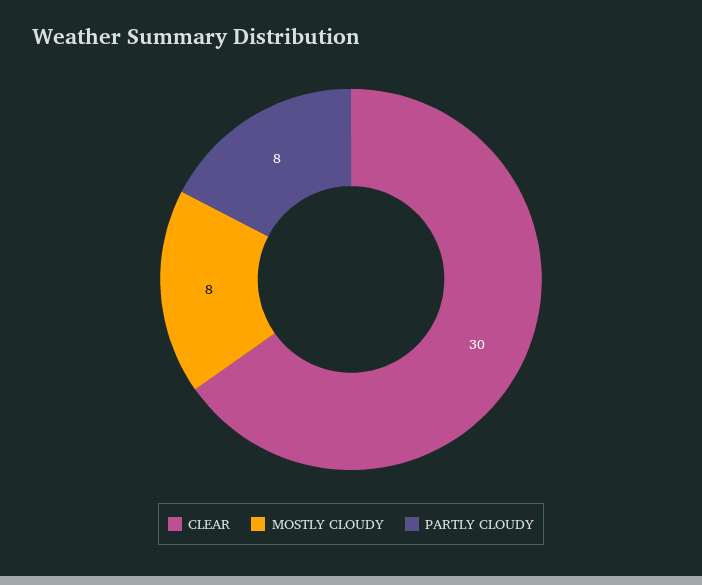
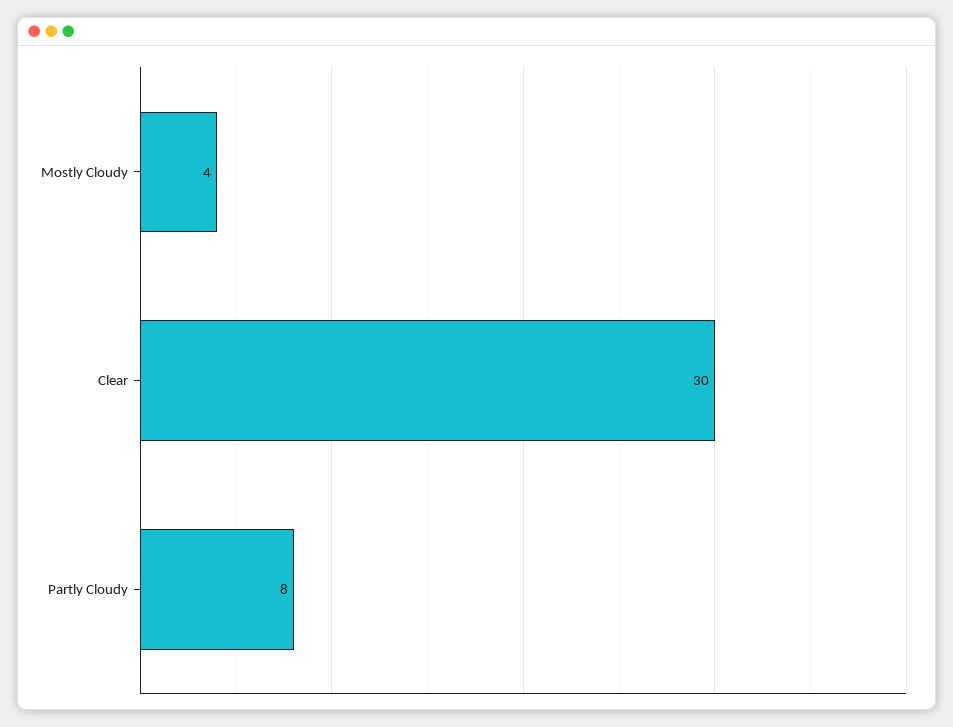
  {
    "CLEAR": 30,
-   "MOSTLY CLOUDY": 8,
+   "MOSTLY CLOUDY": 4,
    "PARTLY CLOUDY": 8
  }

